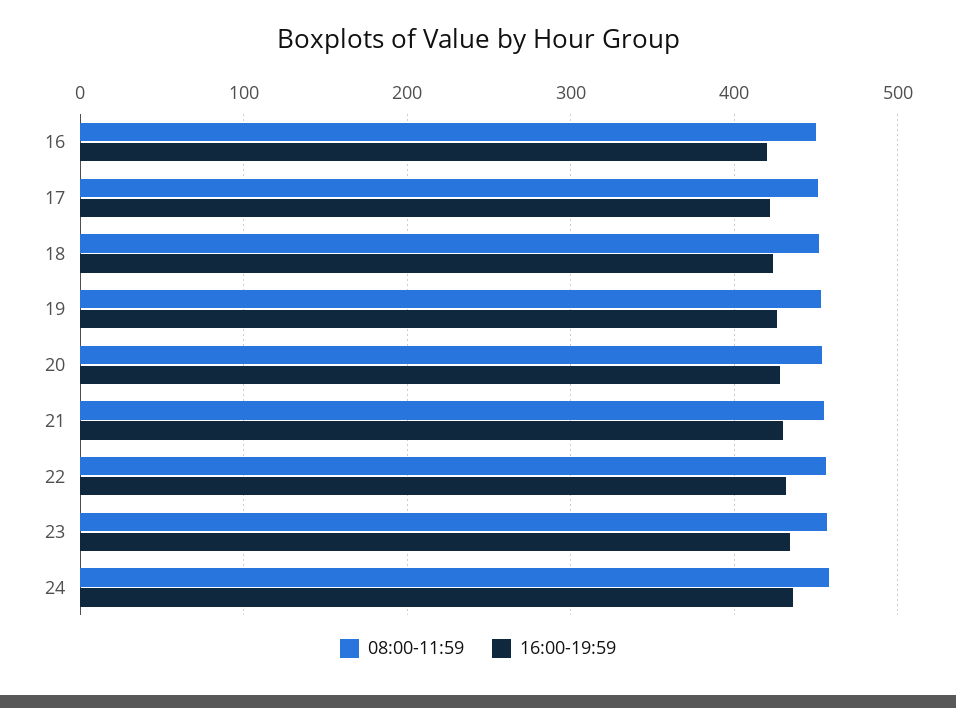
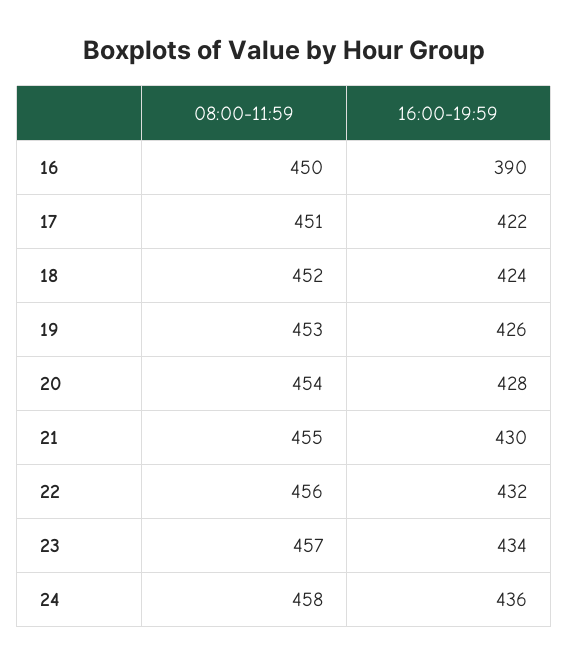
  {
    "08:00-11:59": {
      "16": 450,
      "17": 451,
      "18": 452,
      "19": 453,
      "20": 454,
      "21": 455,
      "22": 456,
      "23": 457,
      "24": 458
    },
    "16:00-19:59": {
-     "16": 420,
+     "16": 390,
      "17": 422,
      "18": 424,
      "19": 426,
      "20": 428,
      "21": 430,
      "22": 432,
      "23": 434,
      "24": 436
    }
  }

